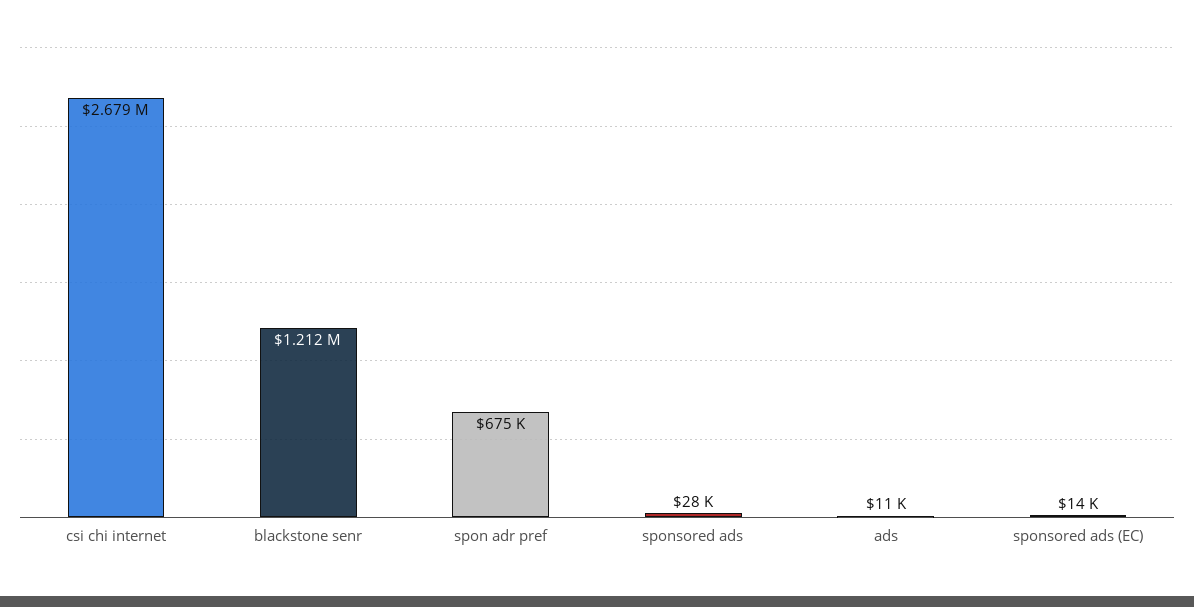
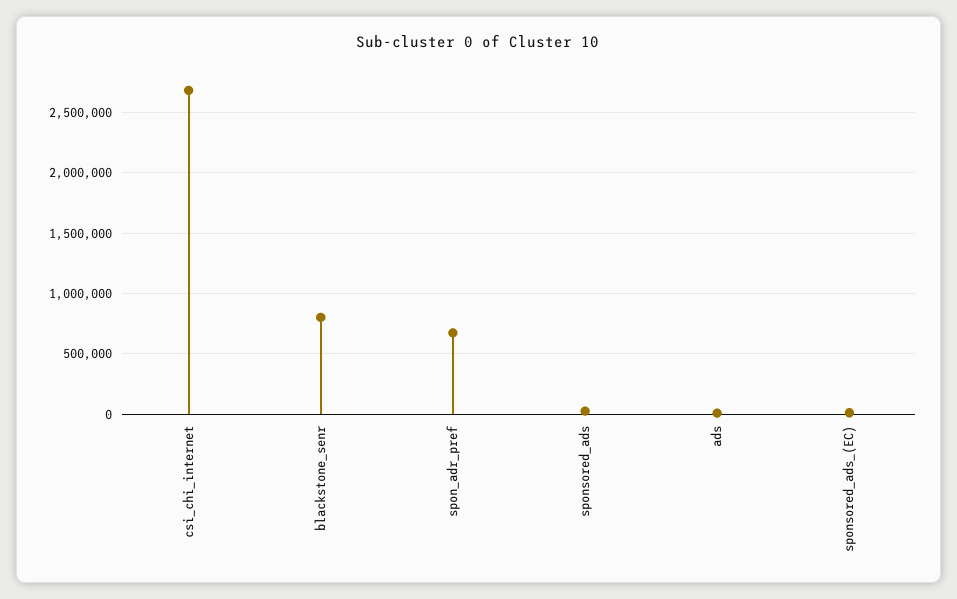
  {
    "csi chi internet": 2679000,
-   "blackstone senr": 1212000,
+   "blackstone senr": 800000,
    "spon adr pref": 675000,
    "sponsored ads": 28000,
    "ads": 11000,
    "sponsored ads (EC)": 14000
  }

